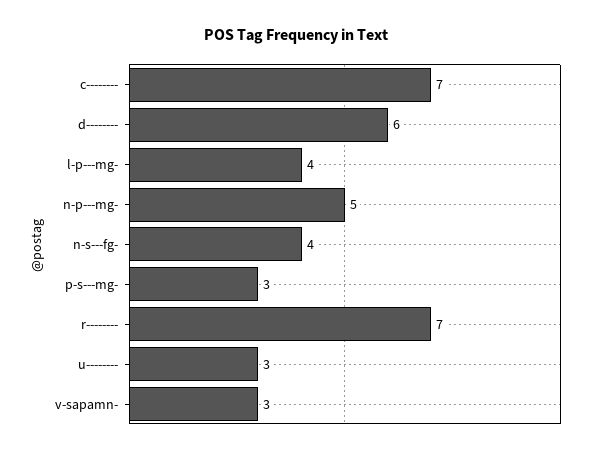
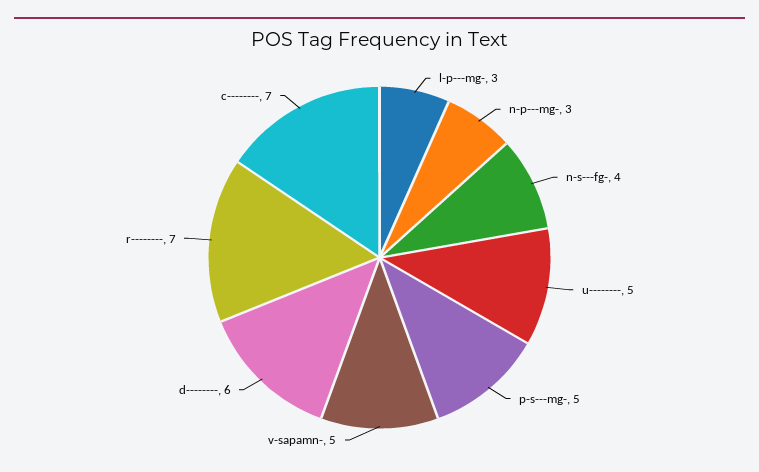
  {
    "c--------": 7,
    "d--------": 6,
-   "l-p---mg-": 4,
+   "l-p---mg-": 3,
-   "n-p---mg-": 5,
+   "n-p---mg-": 3,
    "n-s---fg-": 4,
-   "p-s---mg-": 3,
+   "p-s---mg-": 5,
    "r--------": 7,
-   "u--------": 3,
+   "u--------": 5,
-   "v-sapamn-": 3
+   "v-sapamn-": 5
  }

